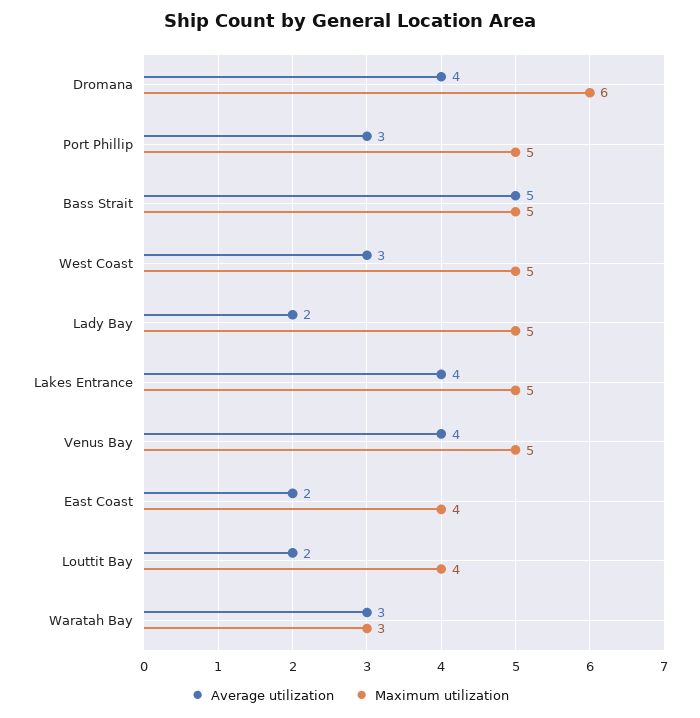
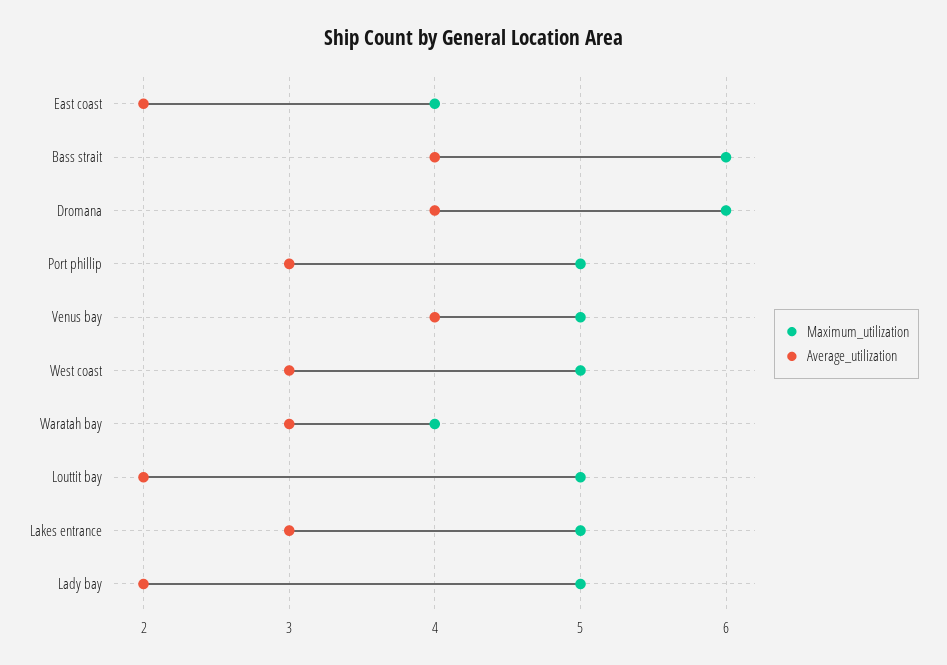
  {
    "Average utilization": {
      "Dromana": 4,
      "Port Phillip": 3,
-     "Bass Strait": 5,
+     "Bass Strait": 4,
      "West Coast": 3,
      "Lady Bay": 2,
-     "Lakes Entrance": 4,
+     "Lakes Entrance": 3,
      "Venus Bay": 4,
      "East Coast": 2,
      "Louttit Bay": 2,
      "Waratah Bay": 3
    },
    "Maximum utilization": {
      "Dromana": 6,
      "Port Phillip": 5,
-     "Bass Strait": 5,
+     "Bass Strait": 6,
      "West Coast": 5,
      "Lady Bay": 5,
      "Lakes Entrance": 5,
      "Venus Bay": 5,
      "East Coast": 4,
-     "Louttit Bay": 4,
+     "Louttit Bay": 5,
-     "Waratah Bay": 3
+     "Waratah Bay": 4
    }
  }

